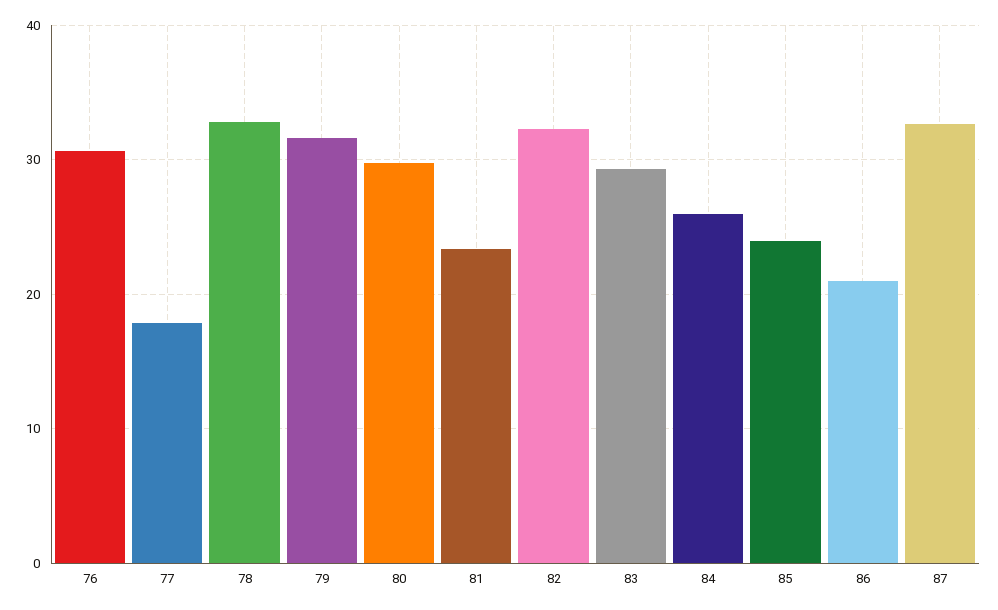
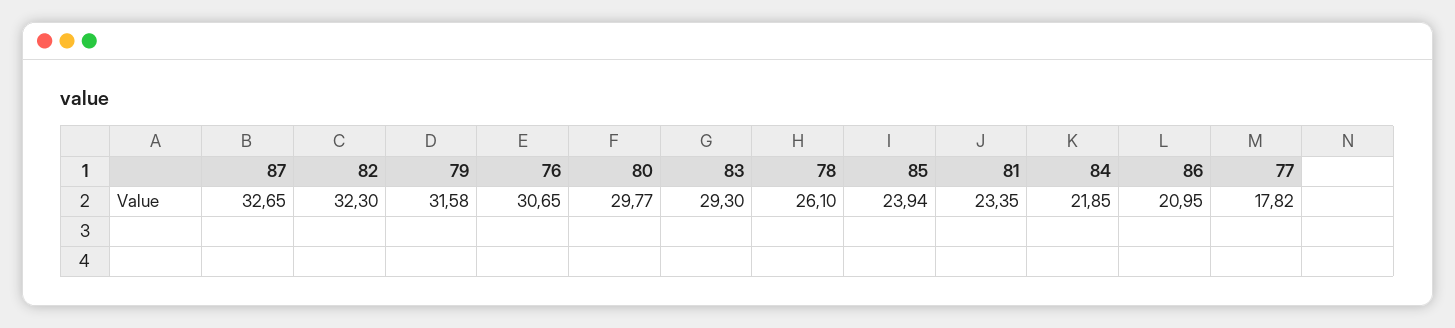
  {
    "76": 30.65,
    "77": 17.82,
-   "78": 33,
+   "78": 26.1,
    "79": 31.58,
    "80": 29.77,
    "81": 23.35,
    "82": 32.3,
    "83": 29.3,
-   "84": 26,
+   "84": 21.85,
    "85": 23.94,
    "86": 20.95,
    "87": 32.65
  }

